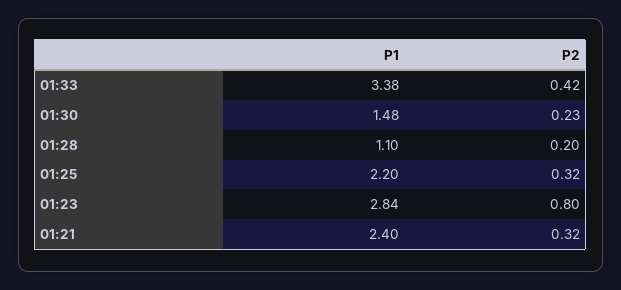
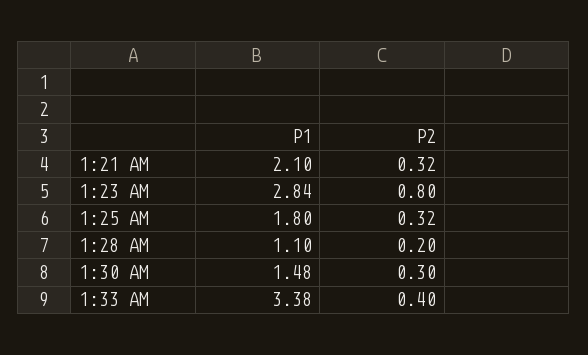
  {
    "P1": {
      "01:33": 3.38,
      "01:30": 1.48,
      "01:28": 1.1,
-     "01:25": 2.2,
+     "01:25": 1.8,
      "01:23": 2.84,
-     "01:21": 2.4
+     "01:21": 2.1
    },
    "P2": {
-     "01:33": 0.42,
+     "01:33": 0.4,
-     "01:30": 0.23,
+     "01:30": 0.3,
      "01:28": 0.2,
      "01:25": 0.32,
      "01:23": 0.8,
      "01:21": 0.32
    }
  }

